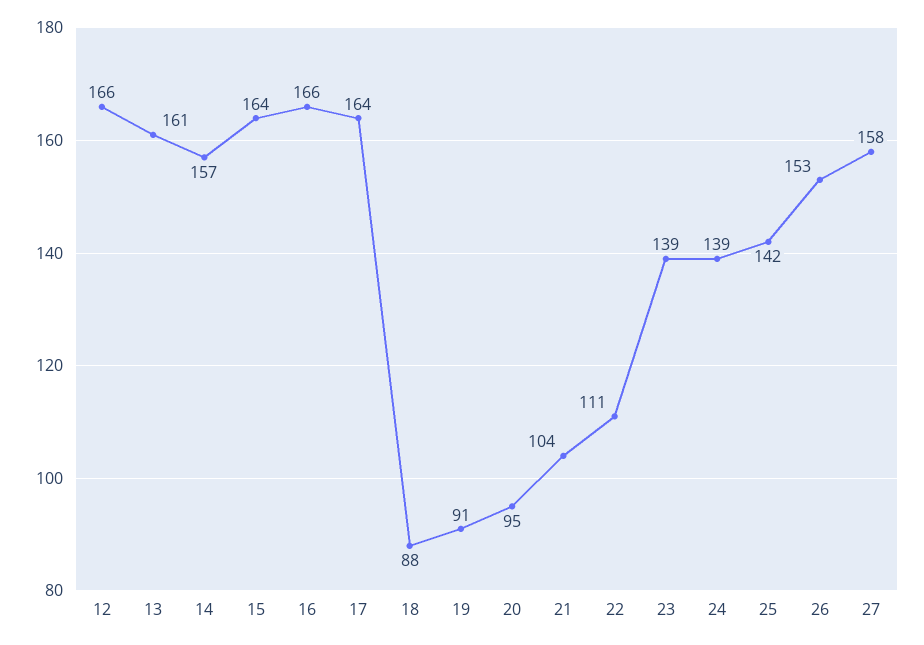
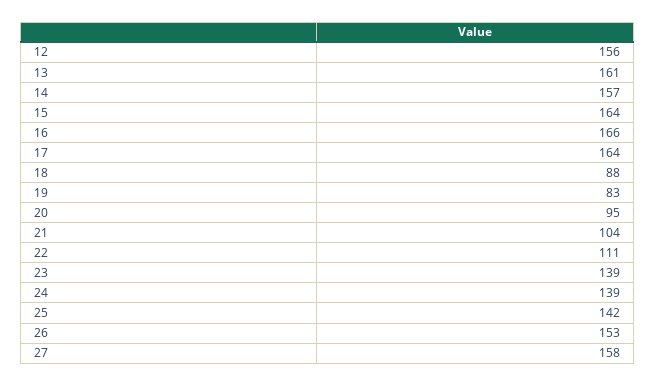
  {
-   "12": 166,
+   "12": 156,
    "13": 161,
    "14": 157,
    "15": 164,
    "16": 166,
    "17": 164,
    "18": 88,
-   "19": 91,
+   "19": 83,
    "20": 95,
    "21": 104,
    "22": 111,
    "23": 139,
    "24": 139,
    "25": 142,
    "26": 153,
    "27": 158
  }

